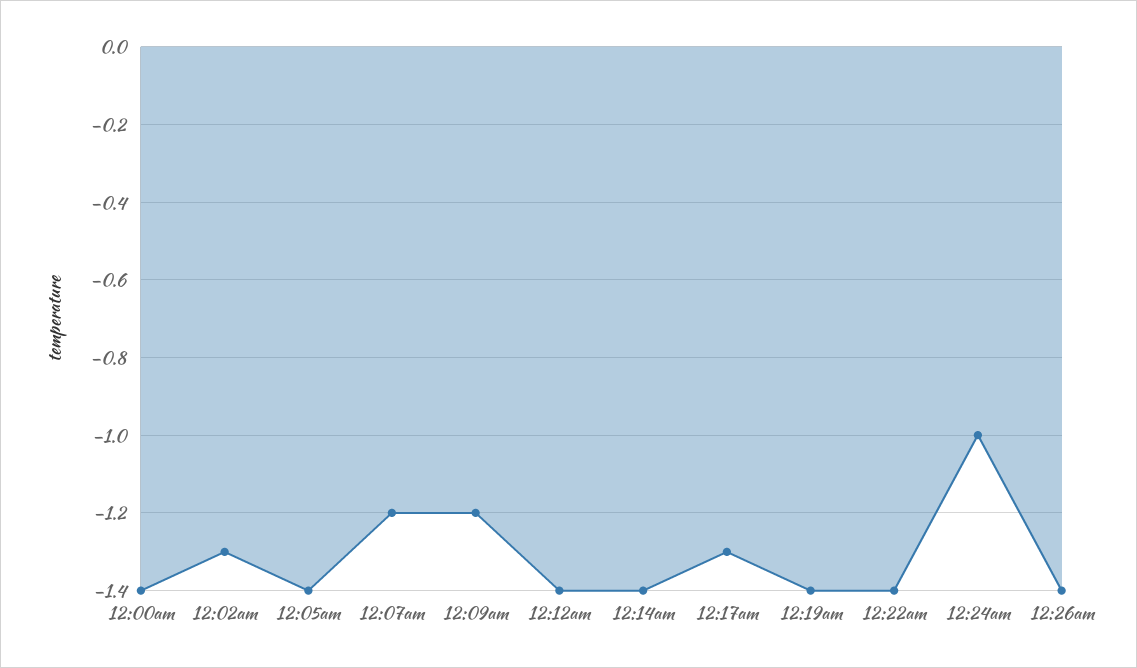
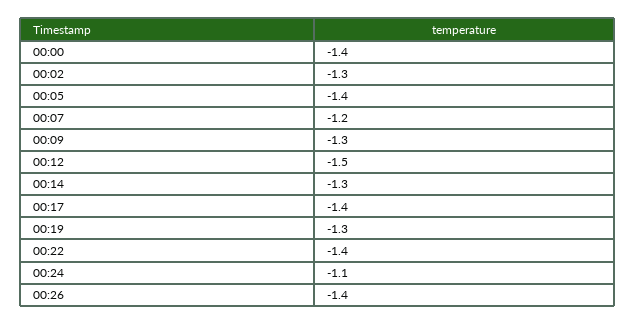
  {
    "12:00am": -1.4,
    "12:02am": -1.3,
    "12:05am": -1.4,
    "12:07am": -1.2,
-   "12:09am": -1.2,
+   "12:09am": -1.3,
-   "12:12am": -1.4,
+   "12:12am": -1.5,
-   "12:14am": -1.4,
+   "12:14am": -1.3,
-   "12:17am": -1.3,
+   "12:17am": -1.4,
-   "12:19am": -1.4,
+   "12:19am": -1.3,
    "12:22am": -1.4,
-   "12:24am": -1,
+   "12:24am": -1.1,
    "12:26am": -1.4
  }

